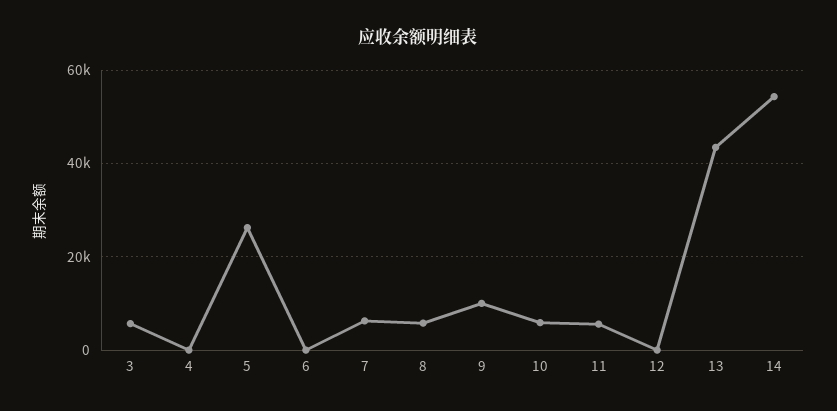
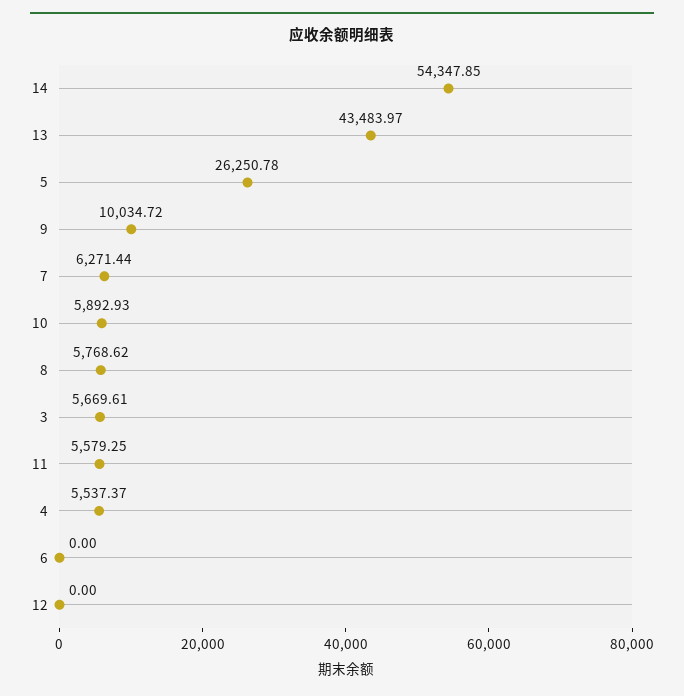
  {
    "3": 5669.61,
-   "4": 0,
+   "4": 5537.37,
    "5": 26250.78,
    "6": 0,
    "7": 6271.44,
    "8": 5768.62,
    "9": 10034.72,
    "10": 5892.93,
    "11": 5579.25,
    "12": 0,
    "13": 43483.97,
    "14": 54347.85
  }

